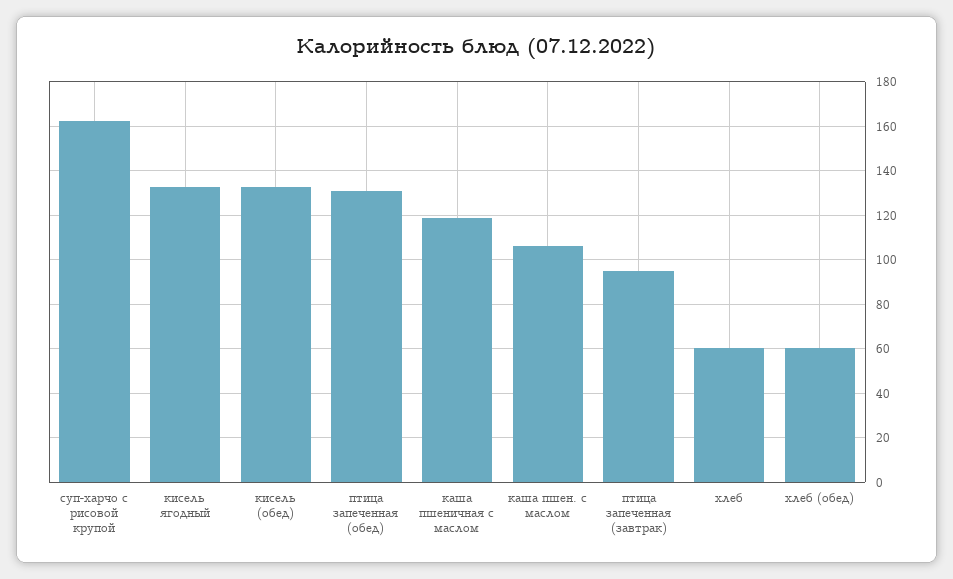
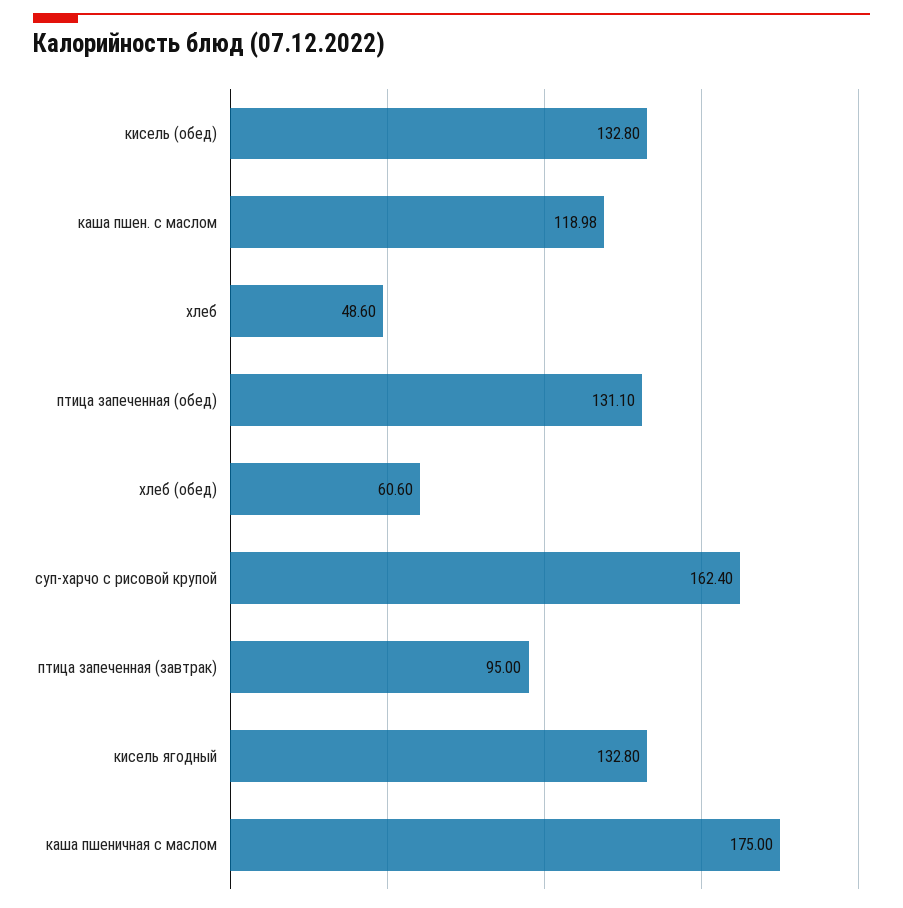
  {
    "суп-харчо с рисовой крупой": 162.4,
    "кисель ягодный": 132.8,
    "кисель (обед)": 132.8,
    "птица запеченная (обед)": 131.1,
-   "каша пшеничная с маслом": 120,
+   "каша пшеничная с маслом": 175,
-   "каша пшен. с маслом": 105,
+   "каша пшен. с маслом": 118.98,
    "птица запеченная (завтрак)": 95,
-   "хлеб": 60,
+   "хлеб": 48.6,
    "хлеб (обед)": 60.6
  }

